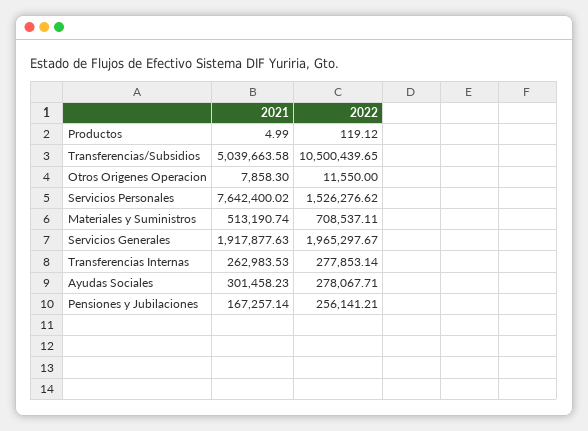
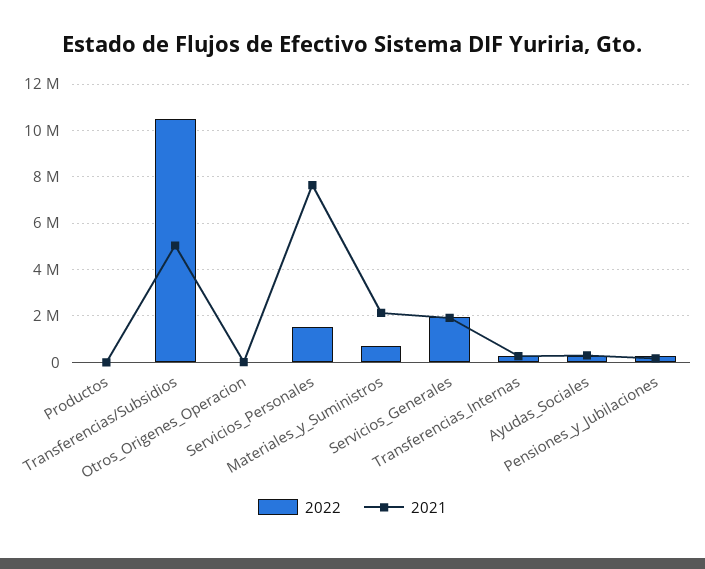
  {
    "2021": {
      "Productos": 4.99,
      "Transferencias/Subsidios": 5039663.58,
      "Otros Origenes Operacion": 7858.3,
      "Servicios Personales": 7642400.02,
-     "Materiales y Suministros": 513190.74,
+     "Materiales y Suministros": 2000000,
      "Servicios Generales": 1917877.63,
      "Transferencias Internas": 262983.53,
      "Ayudas Sociales": 301458.23,
      "Pensiones y Jubilaciones": 167257.14
    },
    "2022": {
      "Productos": 119.12,
      "Transferencias/Subsidios": 10500439.65,
      "Otros Origenes Operacion": 11550,
      "Servicios Personales": 1526276.62,
      "Materiales y Suministros": 708537.11,
      "Servicios Generales": 1965297.67,
      "Transferencias Internas": 277853.14,
      "Ayudas Sociales": 278067.71,
      "Pensiones y Jubilaciones": 256141.21
    }
  }

